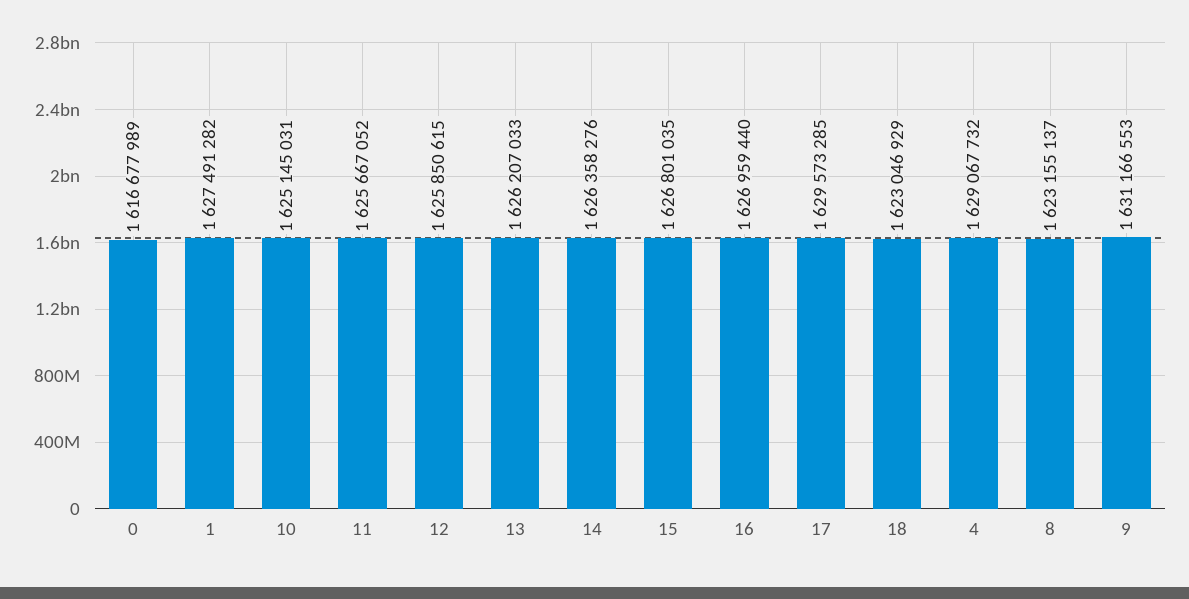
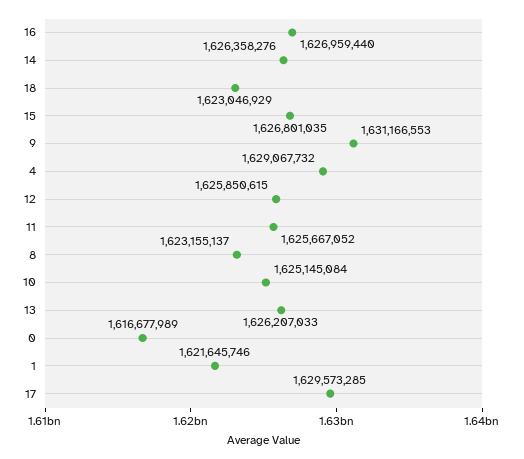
  {
    "0": 1616677989,
-   "1": 1627491282,
+   "1": 1621645746,
-   "10": 1625145031,
+   "10": 1625145084,
    "11": 1625667052,
    "12": 1625850615,
    "13": 1626207033,
    "14": 1626358276,
    "15": 1626801035,
    "16": 1626959440,
    "17": 1629573285,
    "18": 1623046929,
    "4": 1629067732,
    "8": 1623155137,
    "9": 1631166553
  }

